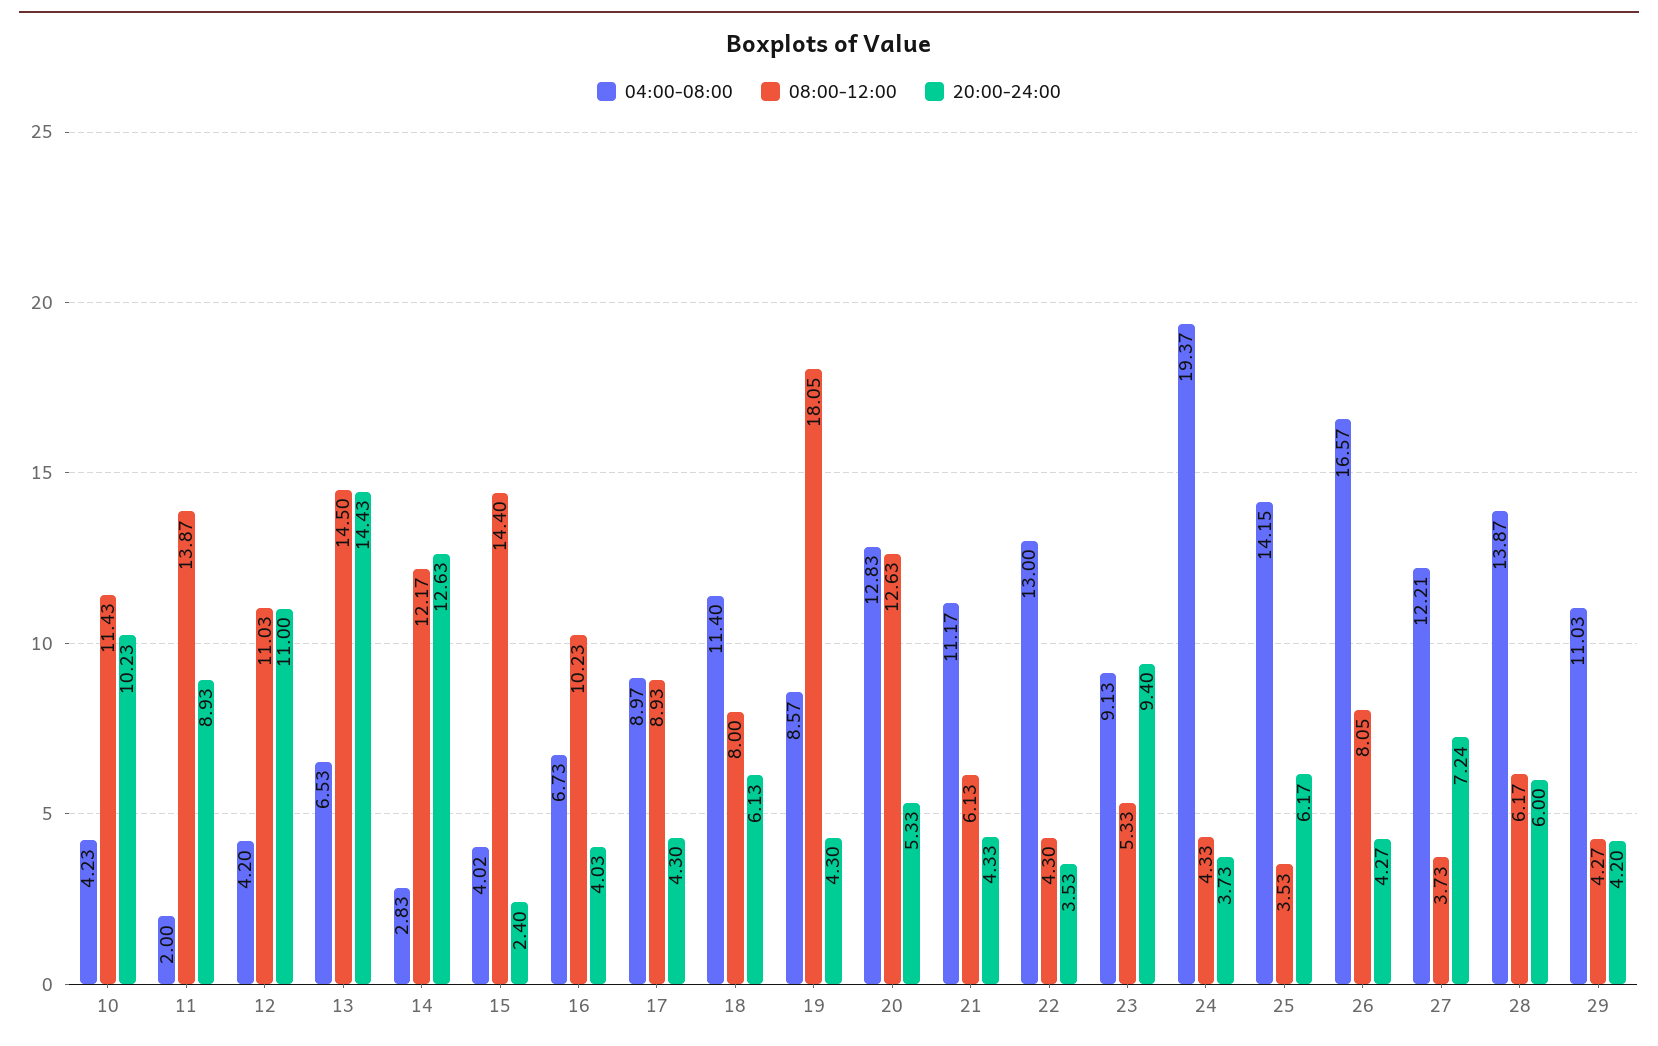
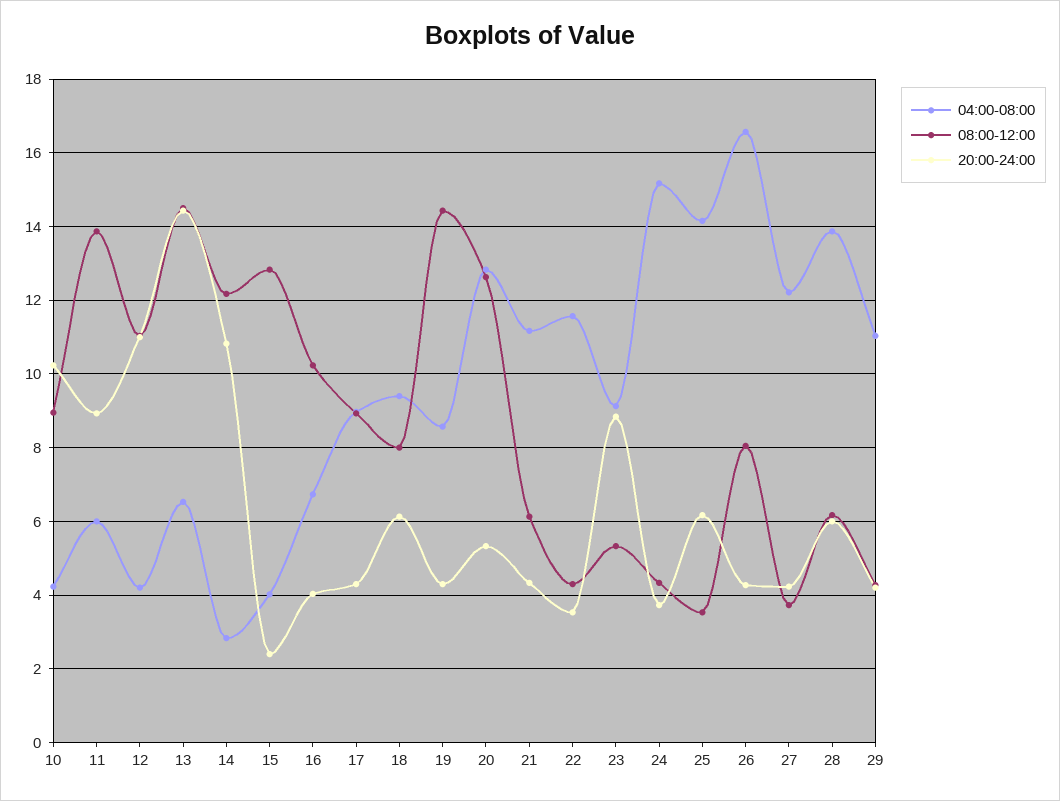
  {
    "04:00-08:00": {
      "10": 4.23,
-     "11": 2,
+     "11": 6,
      "12": 4.2,
      "13": 6.53,
      "14": 2.83,
      "15": 4.02,
      "16": 6.73,
      "17": 8.97,
-     "18": 11.4,
+     "18": 9.4,
      "19": 8.57,
      "20": 12.83,
      "21": 11.17,
-     "22": 13,
+     "22": 11.6,
      "23": 9.13,
-     "24": 19.37,
+     "24": 15.2,
      "25": 14.15,
      "26": 16.57,
      "27": 12.21,
      "28": 13.87,
      "29": 11.03
    },
    "08:00-12:00": {
-     "10": 11.43,
+     "10": 9,
      "11": 13.87,
      "12": 11.03,
      "13": 14.5,
      "14": 12.17,
-     "15": 14.4,
+     "15": 12.8,
      "16": 10.23,
      "17": 8.93,
      "18": 8,
-     "19": 18.05,
+     "19": 14.4,
      "20": 12.63,
      "21": 6.13,
      "22": 4.3,
      "23": 5.33,
      "24": 4.33,
      "25": 3.53,
      "26": 8.05,
      "27": 3.73,
      "28": 6.17,
      "29": 4.27
    },
    "20:00-24:00": {
      "10": 10.23,
      "11": 8.93,
      "12": 11,
      "13": 14.43,
-     "14": 12.63,
+     "14": 10.8,
      "15": 2.4,
      "16": 4.03,
      "17": 4.3,
      "18": 6.13,
      "19": 4.3,
      "20": 5.33,
      "21": 4.33,
      "22": 3.53,
-     "23": 9.4,
+     "23": 8.8,
      "24": 3.73,
      "25": 6.17,
      "26": 4.27,
-     "27": 7.24,
+     "27": 4.2,
      "28": 6,
      "29": 4.2
    }
  }

